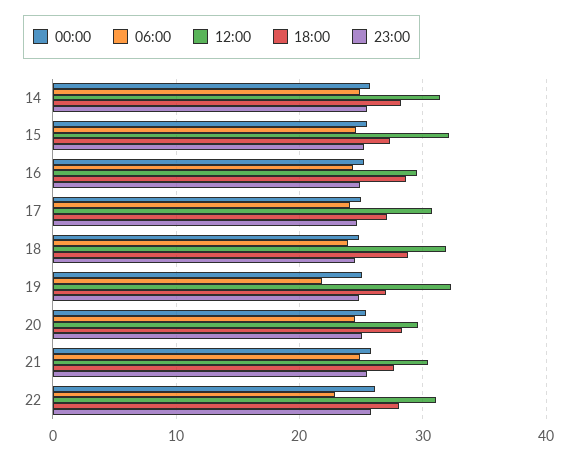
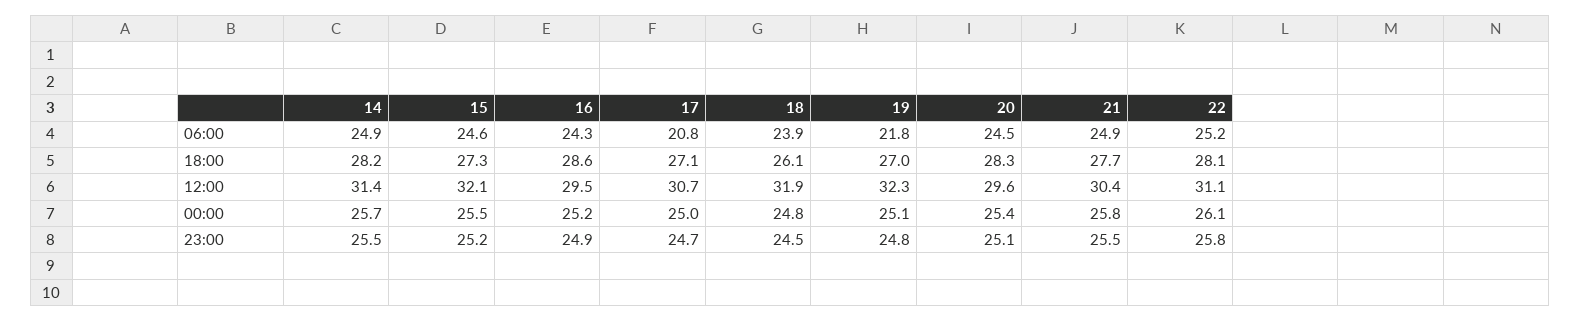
  {
    "00:00": {
      "14": 25.7,
      "15": 25.5,
      "16": 25.2,
      "17": 25,
      "18": 24.8,
      "19": 25.1,
      "20": 25.4,
      "21": 25.8,
      "22": 26.1
    },
    "06:00": {
      "14": 24.9,
      "15": 24.6,
      "16": 24.3,
-     "17": 24,
+     "17": 20.8,
      "18": 23.9,
      "19": 21.8,
      "20": 24.5,
      "21": 24.9,
-     "22": 23
+     "22": 25.2
    },
    "12:00": {
      "14": 31.4,
      "15": 32.1,
      "16": 29.5,
      "17": 30.7,
      "18": 31.9,
      "19": 32.3,
      "20": 29.6,
      "21": 30.4,
      "22": 31.1
    },
    "18:00": {
      "14": 28.2,
      "15": 27.3,
      "16": 28.6,
      "17": 27.1,
-     "18": 29,
+     "18": 26.1,
      "19": 27,
      "20": 28.3,
      "21": 27.7,
      "22": 28.1
    },
    "23:00": {
      "14": 25.5,
      "15": 25.2,
      "16": 24.9,
      "17": 24.7,
      "18": 24.5,
      "19": 24.8,
      "20": 25.1,
      "21": 25.5,
      "22": 25.8
    }
  }

